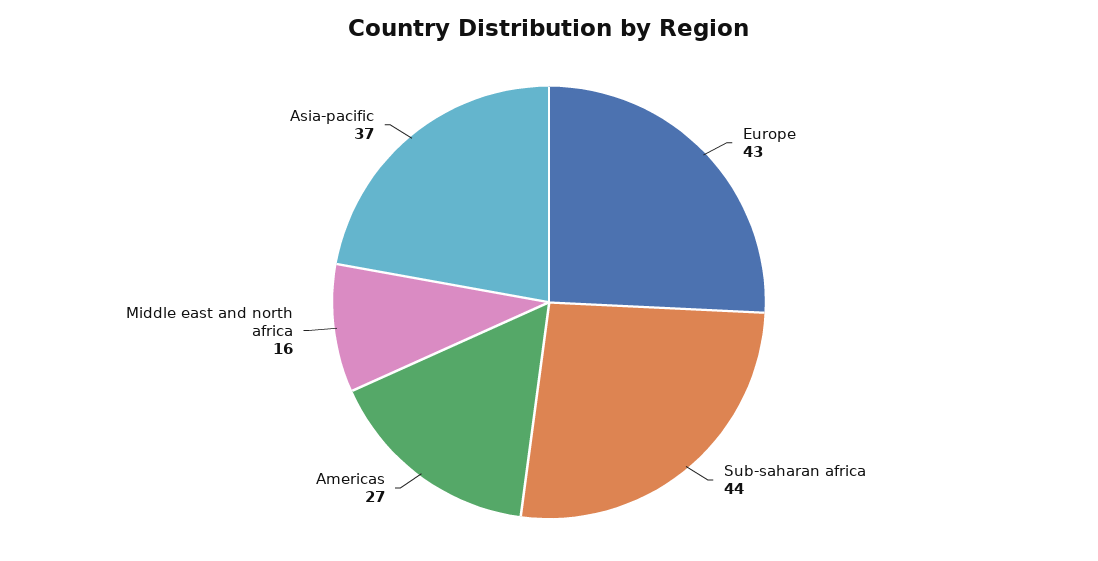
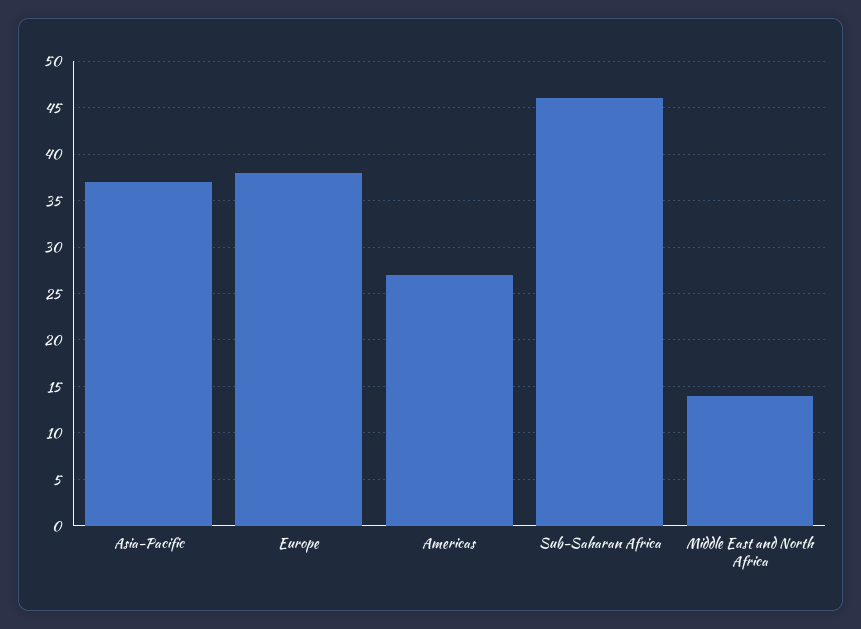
  {
-   "Europe": 43,
+   "Europe": 38,
-   "Sub-saharan africa": 44,
+   "Sub-saharan africa": 46,
    "Americas": 27,
-   "Middle east and north africa": 16,
+   "Middle east and north africa": 14,
    "Asia-pacific": 37
  }

